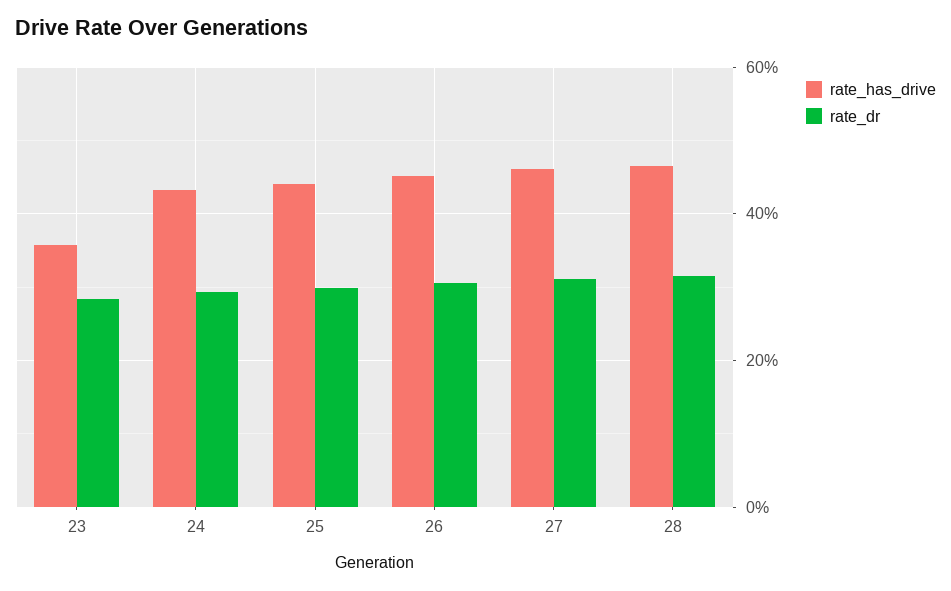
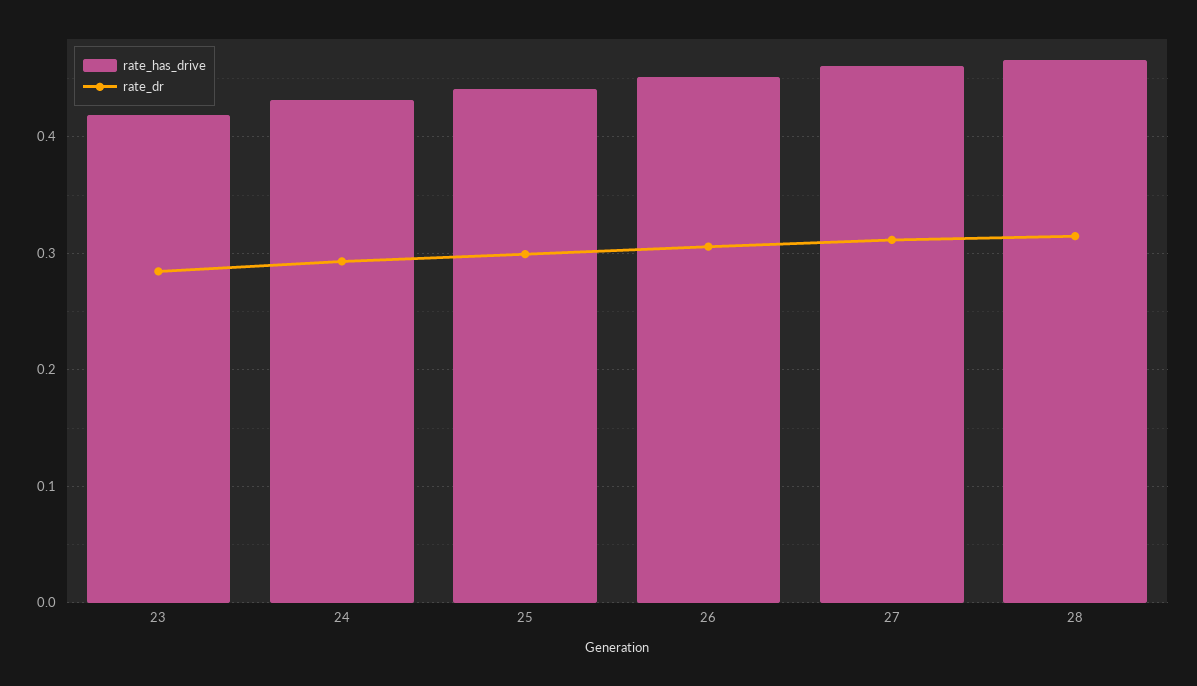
  {
    "rate_has_drive": {
-     "23": 0.36,
+     "23": 0.42,
      "24": 0.43,
      "25": 0.44,
      "26": 0.45,
      "27": 0.46,
      "28": 0.47
    },
    "rate_dr": {
      "23": 0.28,
      "24": 0.29,
      "25": 0.3,
      "26": 0.31,
      "27": 0.31,
      "28": 0.31
    }
  }

